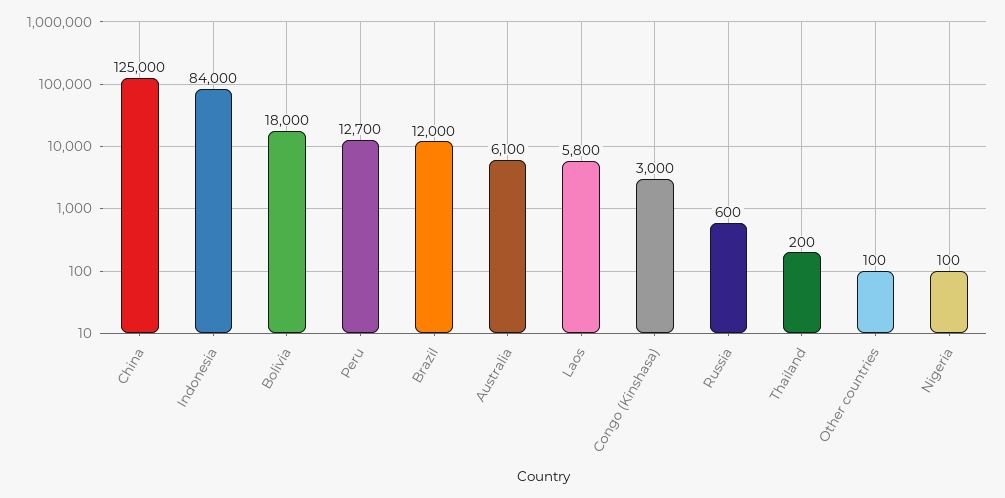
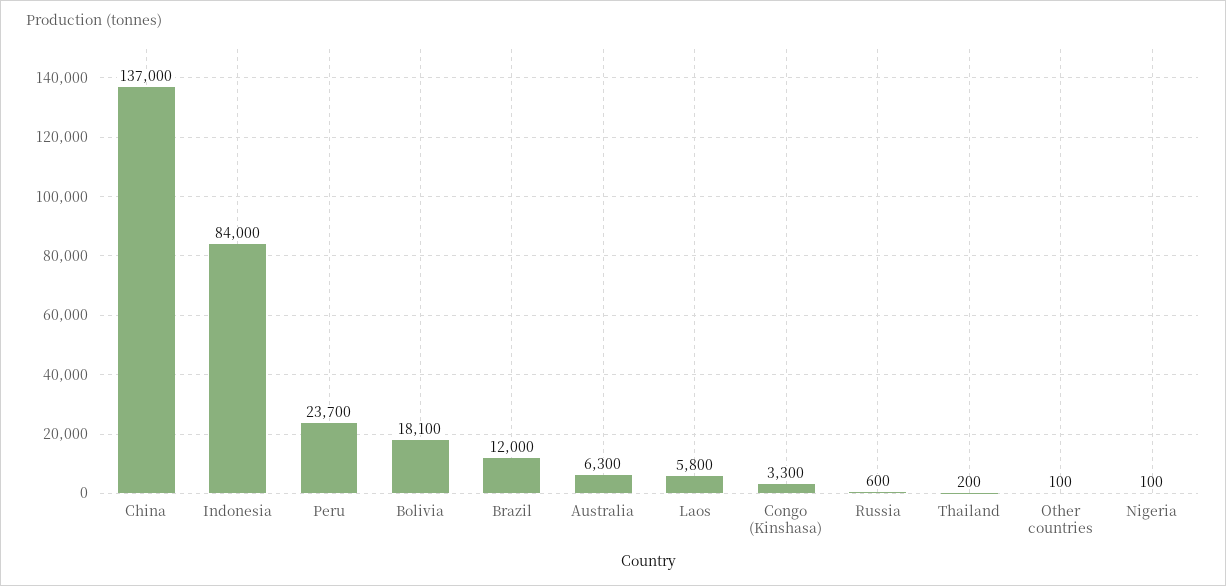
  {
-   "China": 125000,
+   "China": 137000,
    "Indonesia": 84000,
-   "Bolivia": 18000,
+   "Bolivia": 18100,
-   "Peru": 12700,
+   "Peru": 23700,
    "Brazil": 12000,
-   "Australia": 6100,
+   "Australia": 6300,
    "Laos": 5800,
-   "Congo (Kinshasa)": 3000,
+   "Congo (Kinshasa)": 3300,
    "Russia": 600,
    "Thailand": 200,
    "Other countries": 100,
    "Nigeria": 100
  }

